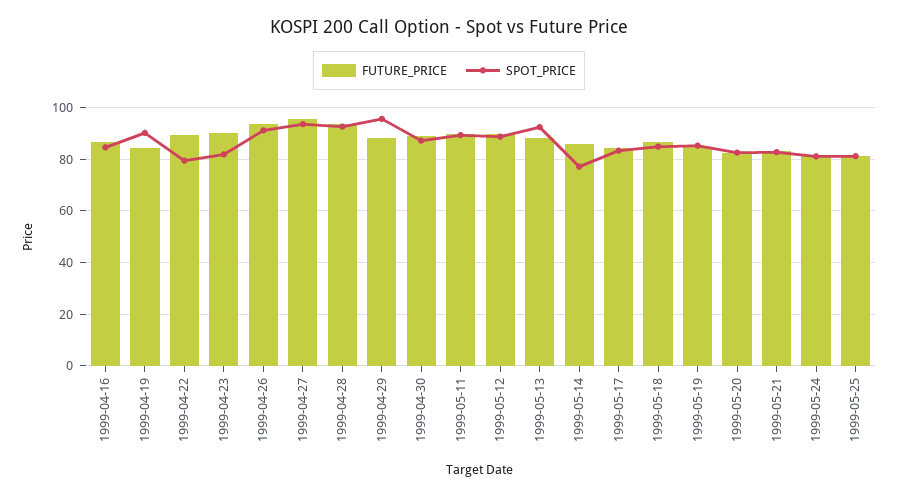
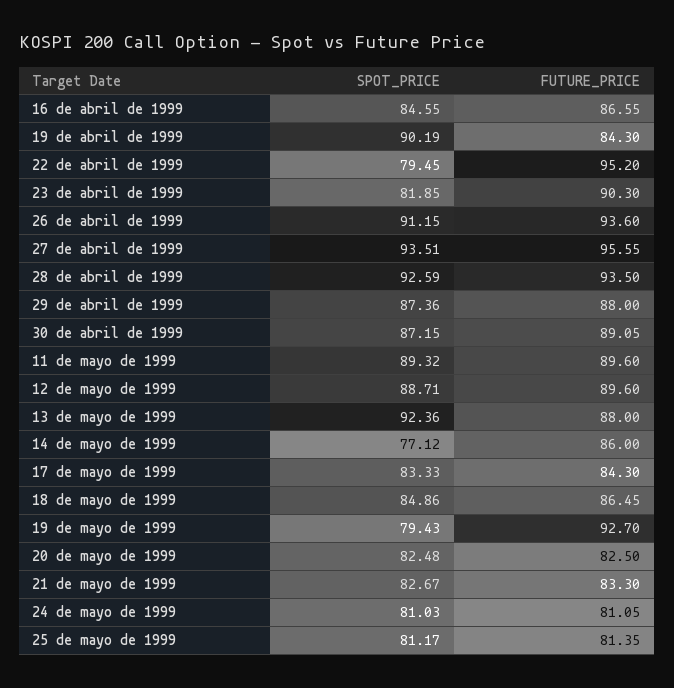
  {
    "FUTURE_PRICE": {
      "1999-04-16": 86.55,
      "1999-04-19": 84.3,
-     "1999-04-22": 90,
+     "1999-04-22": 95.2,
      "1999-04-23": 90.3,
      "1999-04-26": 93.6,
      "1999-04-27": 95.55,
      "1999-04-28": 93.5,
      "1999-04-29": 88,
      "1999-04-30": 89.05,
      "1999-05-11": 89.6,
      "1999-05-12": 89.6,
      "1999-05-13": 88,
      "1999-05-14": 86,
      "1999-05-17": 84.3,
      "1999-05-18": 86.45,
-     "1999-05-19": 85,
+     "1999-05-19": 92.7,
      "1999-05-20": 82.5,
      "1999-05-21": 83.3,
      "1999-05-24": 81.05,
      "1999-05-25": 81.35
    },
    "SPOT_PRICE": {
      "1999-04-16": 84.55,
      "1999-04-19": 90.19,
      "1999-04-22": 79.45,
      "1999-04-23": 81.85,
      "1999-04-26": 91.15,
      "1999-04-27": 93.51,
      "1999-04-28": 92.59,
-     "1999-04-29": 95,
+     "1999-04-29": 87.36,
      "1999-04-30": 87.15,
      "1999-05-11": 89.32,
      "1999-05-12": 88.71,
      "1999-05-13": 92.36,
      "1999-05-14": 77.12,
      "1999-05-17": 83.33,
      "1999-05-18": 84.86,
-     "1999-05-19": 85,
+     "1999-05-19": 79.43,
      "1999-05-20": 82.48,
      "1999-05-21": 82.67,
      "1999-05-24": 81.03,
      "1999-05-25": 81.17
    }
  }

